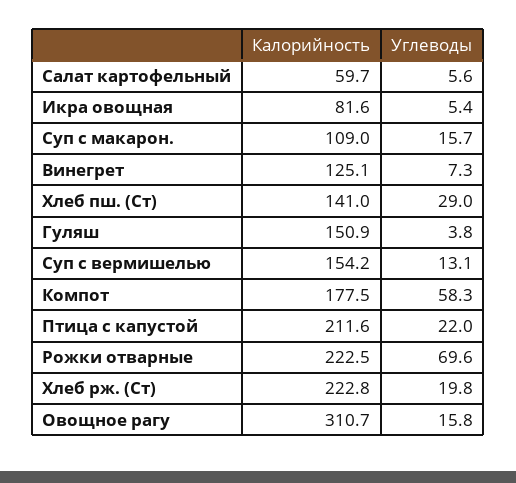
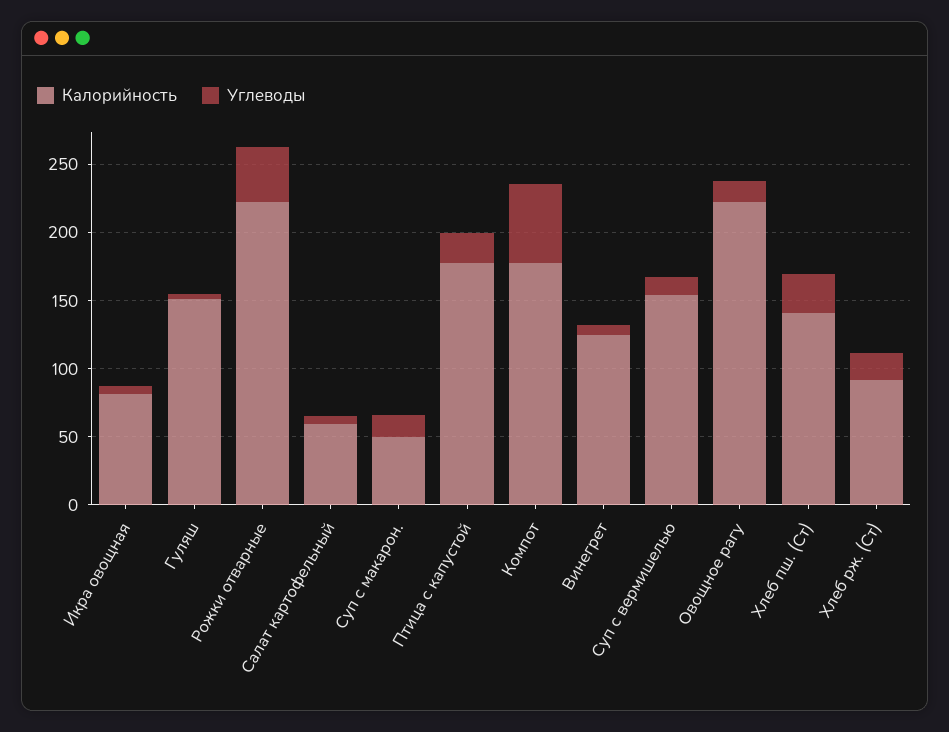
  {
    "Калорийность": {
      "Салат картофельный": 59.7,
      "Икра овощная": 81.6,
-     "Суп с макарон.": 109,
+     "Суп с макарон.": 50,
      "Винегрет": 125.1,
      "Хлеб пш. (Ст)": 141,
      "Гуляш": 150.9,
      "Суп с вермишелью": 154.2,
      "Компот": 177.5,
-     "Птица с капустой": 211.6,
+     "Птица с капустой": 180,
      "Рожки отварные": 222.5,
-     "Хлеб рж. (Ст)": 222.8,
+     "Хлеб рж. (Ст)": 90,
-     "Овощное рагу": 310.7
+     "Овощное рагу": 220
    },
    "Углеводы": {
      "Салат картофельный": 5.6,
      "Икра овощная": 5.4,
      "Суп с макарон.": 15.7,
      "Винегрет": 7.3,
      "Хлеб пш. (Ст)": 29,
      "Гуляш": 3.8,
      "Суп с вермишелью": 13.1,
      "Компот": 58.3,
      "Птица с капустой": 22,
-     "Рожки отварные": 69.6,
+     "Рожки отварные": 40,
      "Хлеб рж. (Ст)": 19.8,
      "Овощное рагу": 15.8
    }
  }

